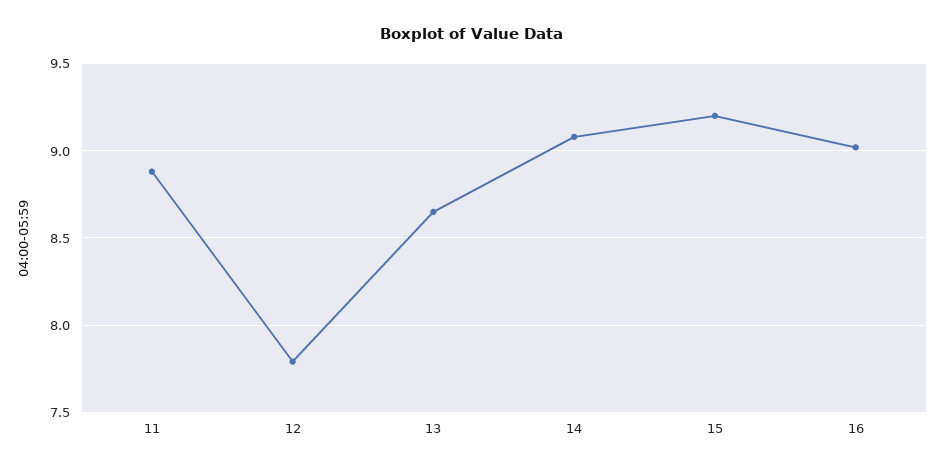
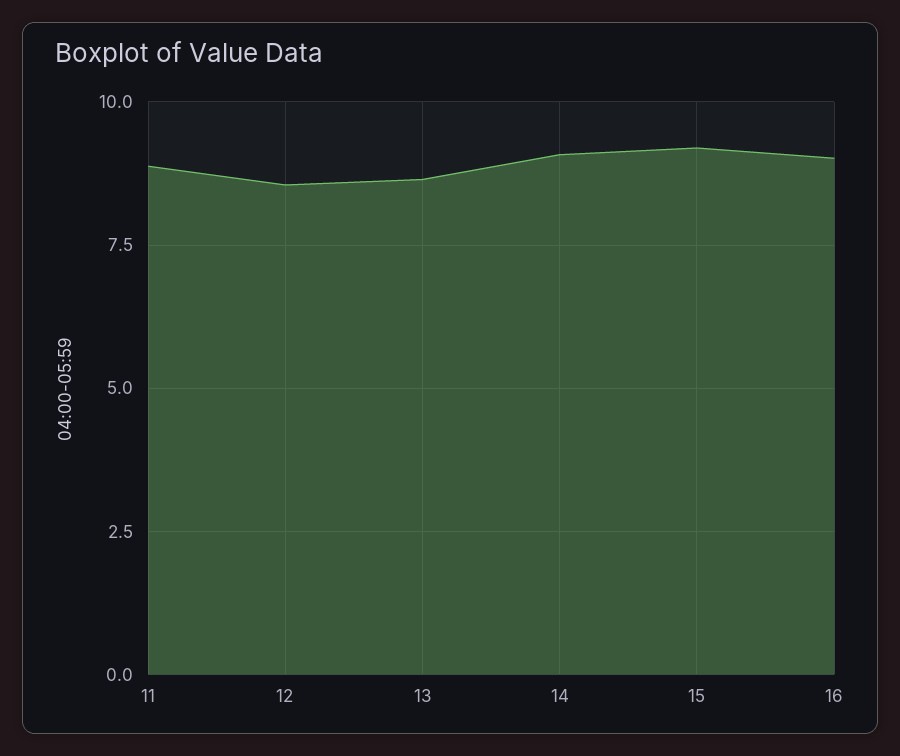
  {
    "11": 8.9,
-   "12": 7.8,
+   "12": 8.5,
    "13": 8.65,
    "14": 9.1,
    "15": 9.2,
    "16": 9
  }

